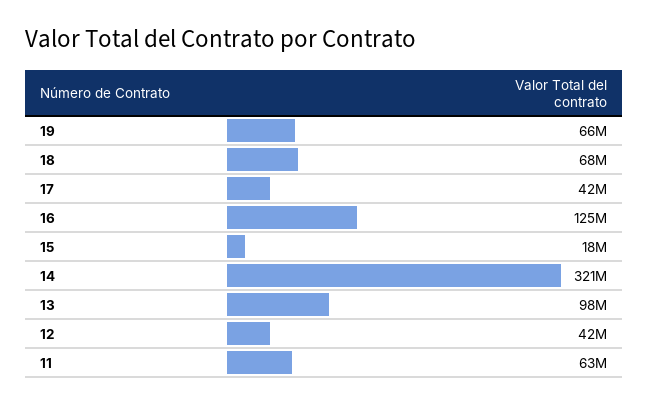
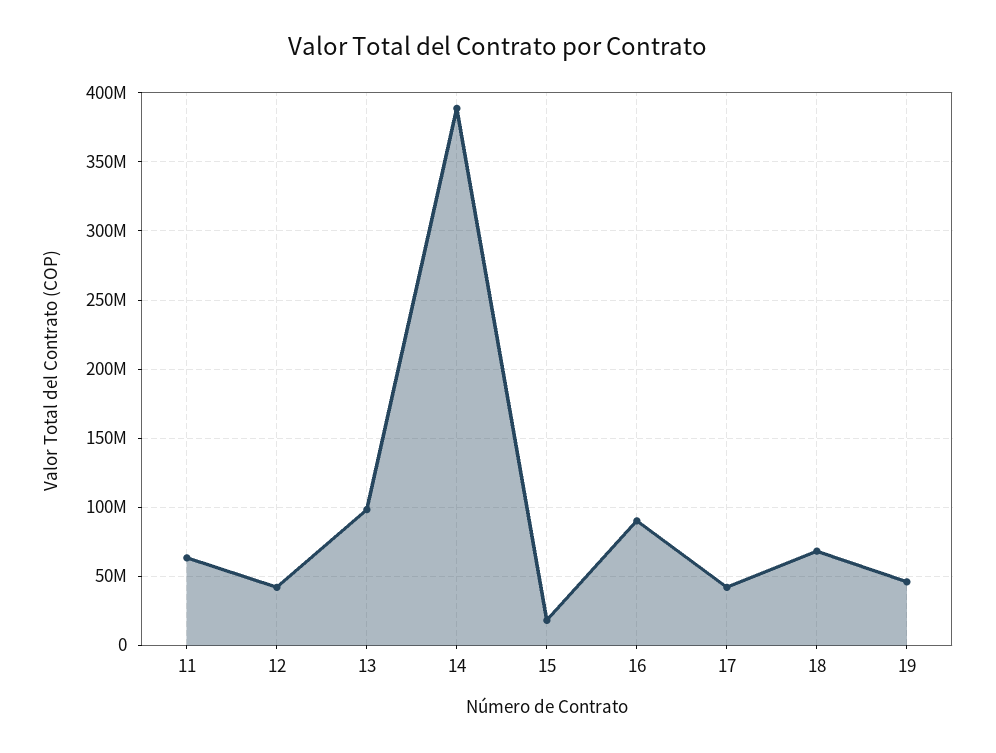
  {
-   "19": 66000000,
+   "19": 45000000,
    "18": 68000000,
    "17": 42000000,
-   "16": 125000000,
+   "16": 90000000,
    "15": 18000000,
-   "14": 321000000,
+   "14": 390000000,
    "13": 98000000,
    "12": 42000000,
    "11": 63000000
  }

